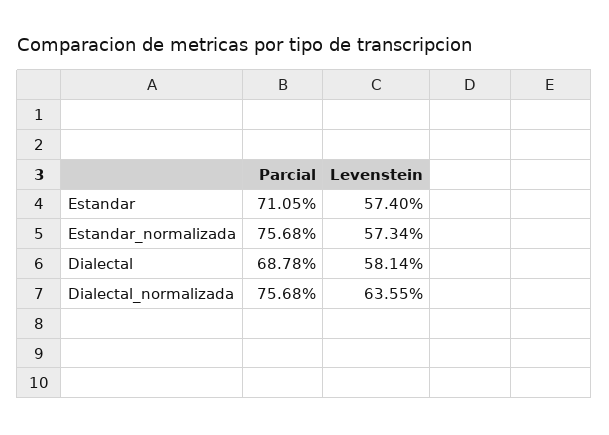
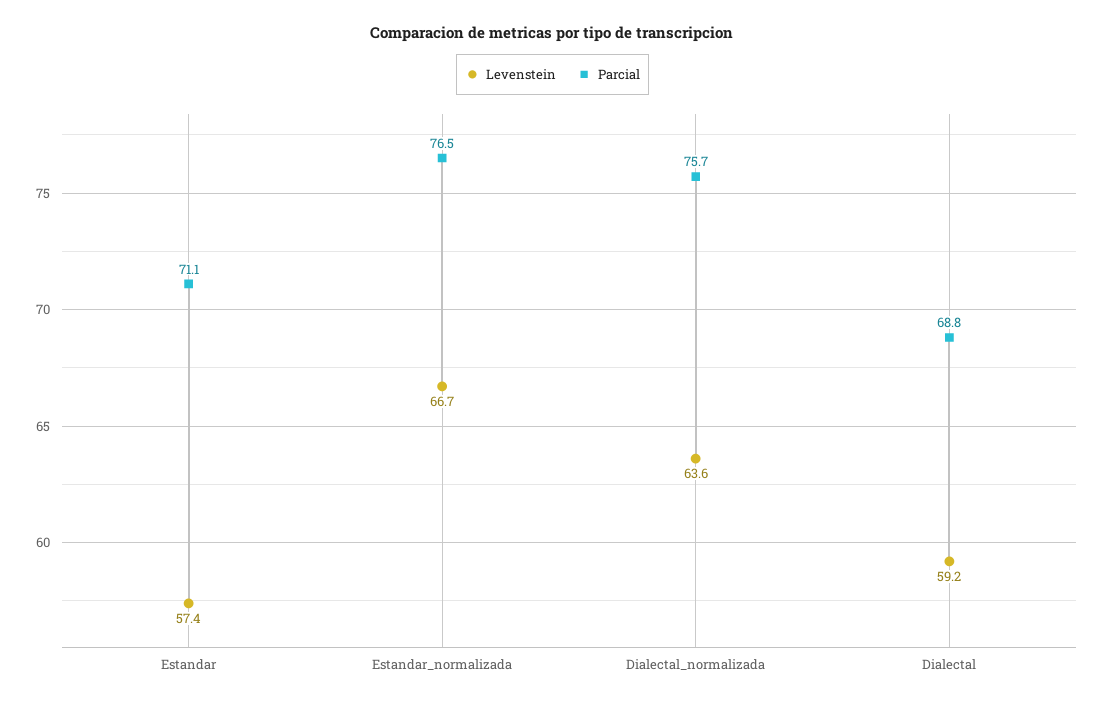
  {
    "Parcial": {
      "Estandar": 71.05,
-     "Estandar_normalizada": 75.68,
+     "Estandar_normalizada": 76.5,
      "Dialectal": 68.78,
      "Dialectal_normalizada": 75.68
    },
    "Levenstein": {
      "Estandar": 57.4,
-     "Estandar_normalizada": 57.34,
+     "Estandar_normalizada": 66.7,
-     "Dialectal": 58.14,
+     "Dialectal": 59.2,
      "Dialectal_normalizada": 63.55
    }
  }

